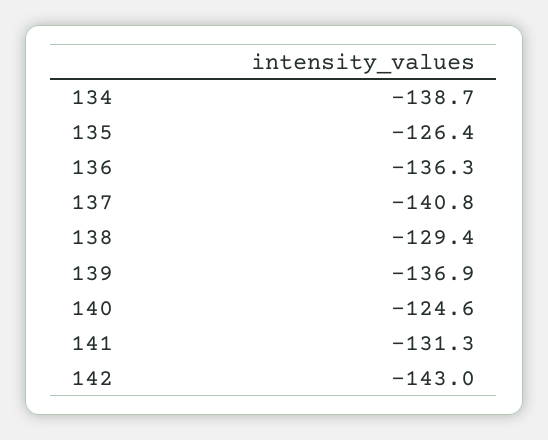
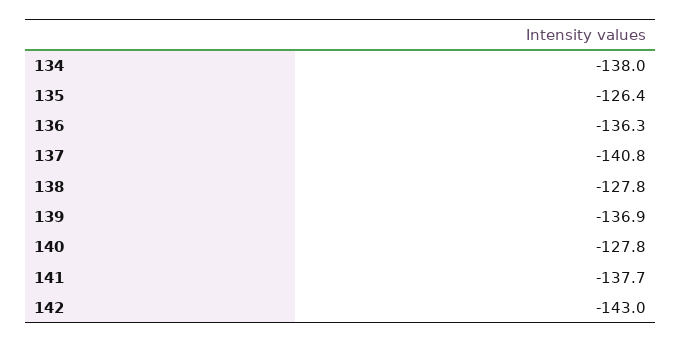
  {
-   "134": -138.7,
+   "134": -138,
    "135": -126.4,
    "136": -136.3,
    "137": -140.8,
-   "138": -129.4,
+   "138": -127.8,
    "139": -136.9,
-   "140": -124.6,
+   "140": -127.8,
-   "141": -131.3,
+   "141": -137.7,
    "142": -143
  }

